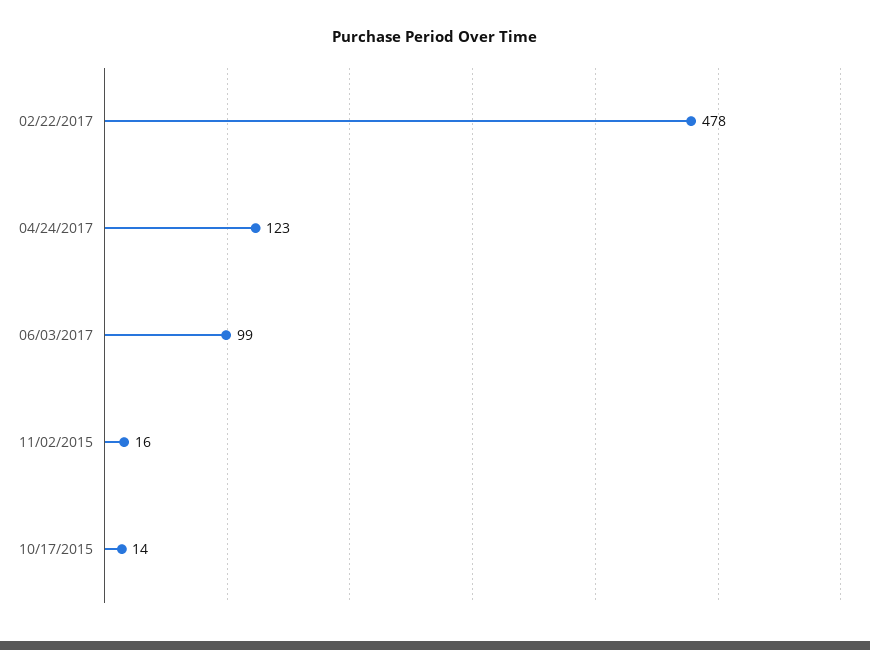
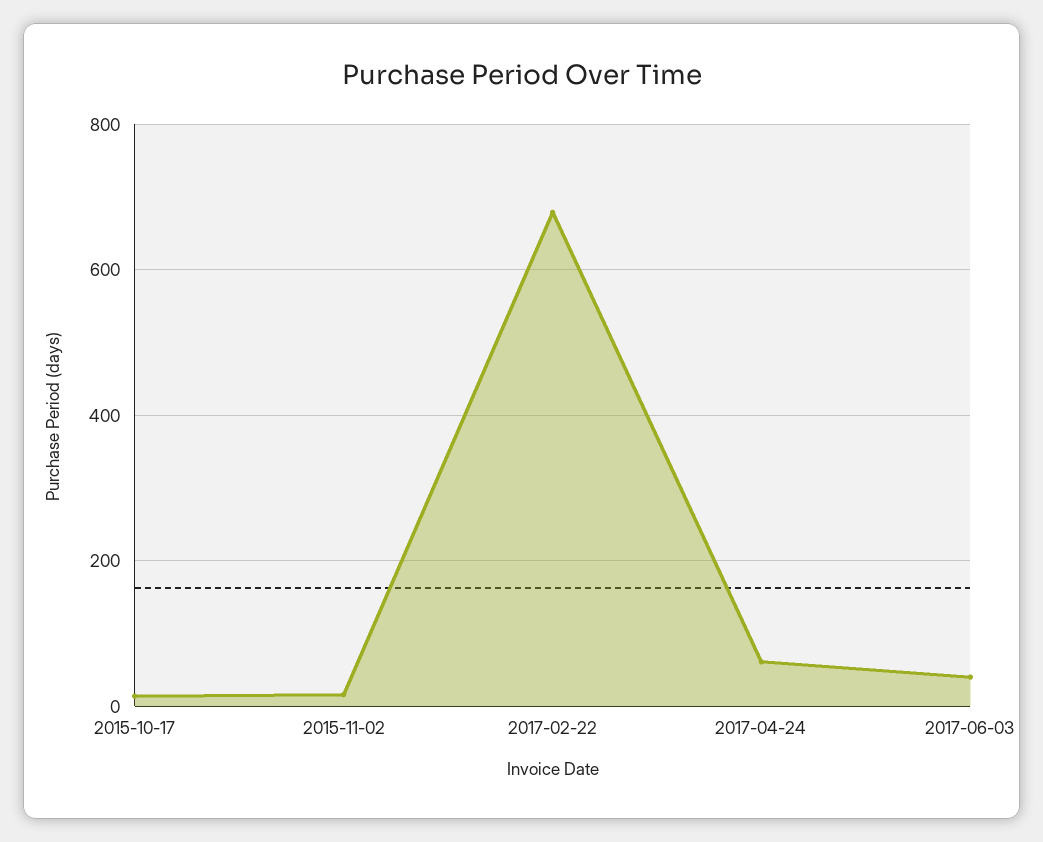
  {
-   "02/22/2017": 478,
+   "02/22/2017": 680,
-   "04/24/2017": 123,
+   "04/24/2017": 60,
-   "06/03/2017": 99,
+   "06/03/2017": 40,
    "11/02/2015": 16,
    "10/17/2015": 14
  }

